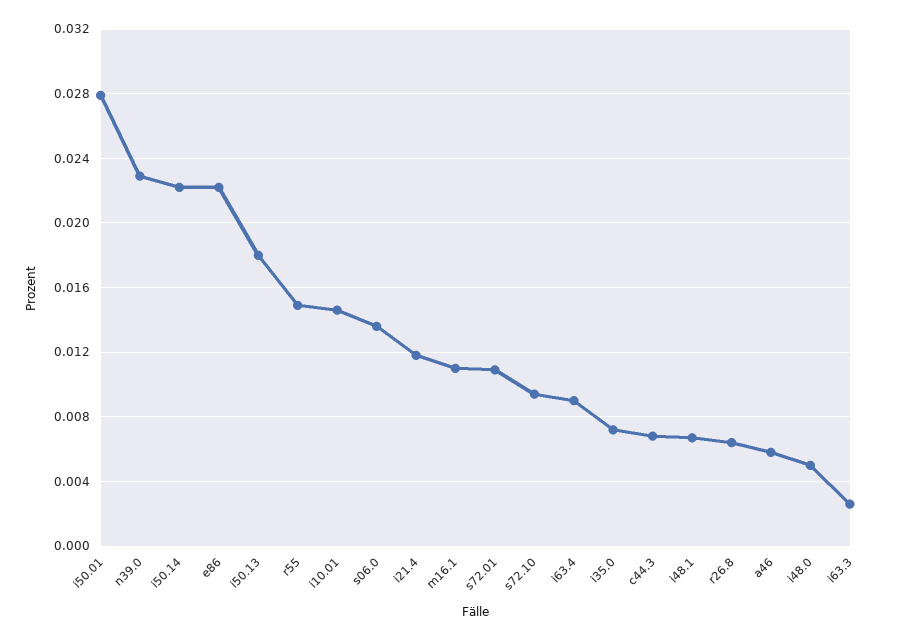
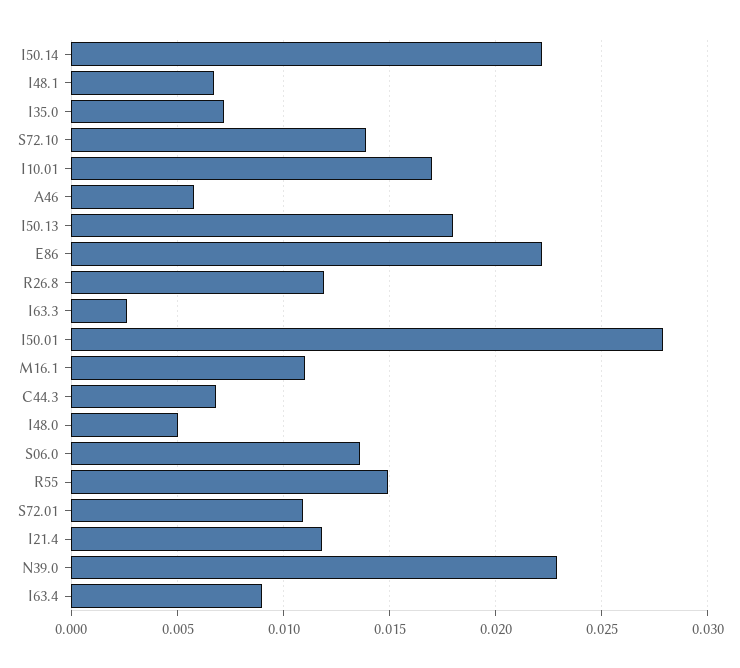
  {
    "i50.01": 0.028,
    "n39.0": 0.023,
    "i50.14": 0.022,
    "e86": 0.022,
    "i50.13": 0.018,
    "r55": 0.015,
-   "i10.01": 0.0145,
+   "i10.01": 0.017,
    "s06.0": 0.0135,
    "i21.4": 0.012,
    "m16.1": 0.011,
    "s72.01": 0.011,
-   "s72.10": 0.0095,
+   "s72.10": 0.014,
    "i63.4": 0.009,
    "i35.0": 0.007,
    "c44.3": 0.007,
    "i48.1": 0.0065,
-   "r26.8": 0.0065,
+   "r26.8": 0.012,
    "a46": 0.006,
    "i48.0": 0.005,
    "i63.3": 0.0025
  }

